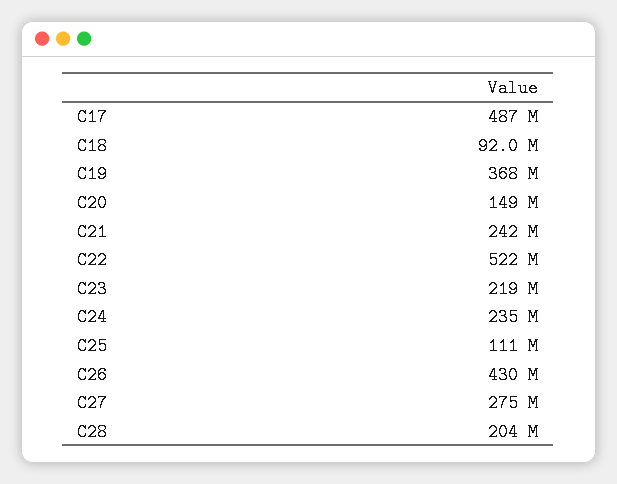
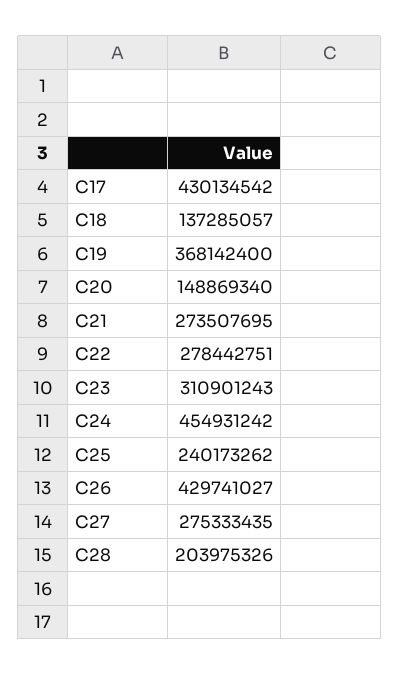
  {
-   "C17": 487000000,
+   "C17": 430134542,
-   "C18": 92000000,
+   "C18": 137285057,
    "C19": 368142400,
    "C20": 148869340,
-   "C21": 242000000,
+   "C21": 273507695,
-   "C22": 522000000,
+   "C22": 278442751,
-   "C23": 219000000,
+   "C23": 310901243,
-   "C24": 235000000,
+   "C24": 454931242,
-   "C25": 111000000,
+   "C25": 240173262,
    "C26": 429741027,
    "C27": 275333435,
    "C28": 203975326
  }

